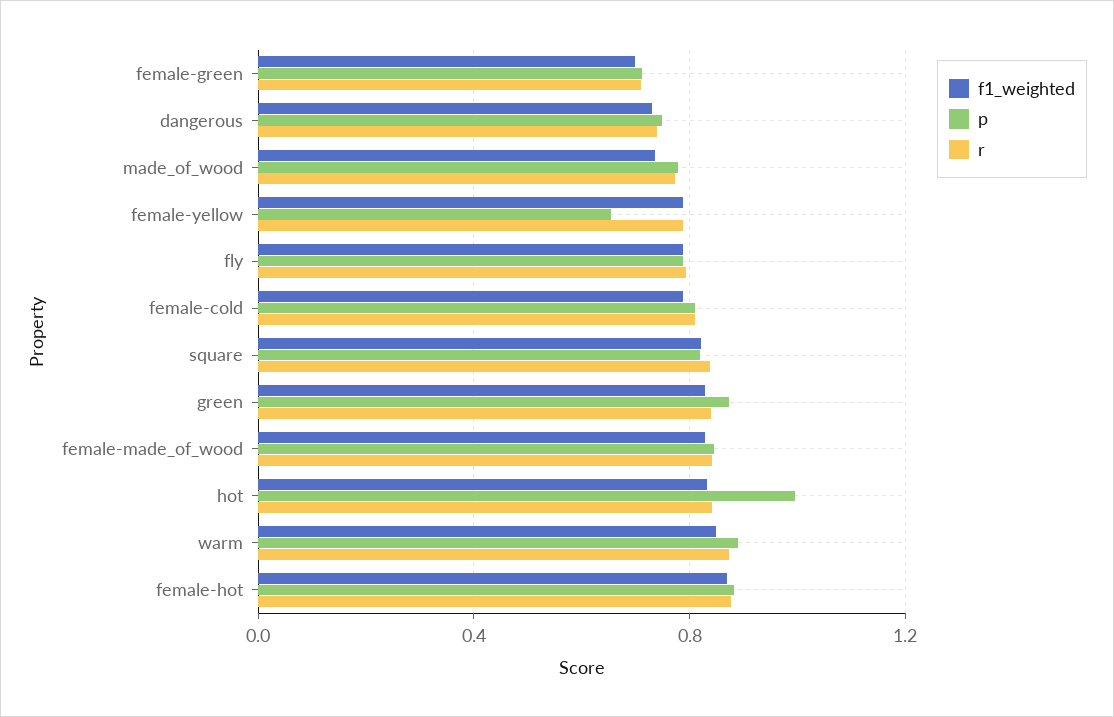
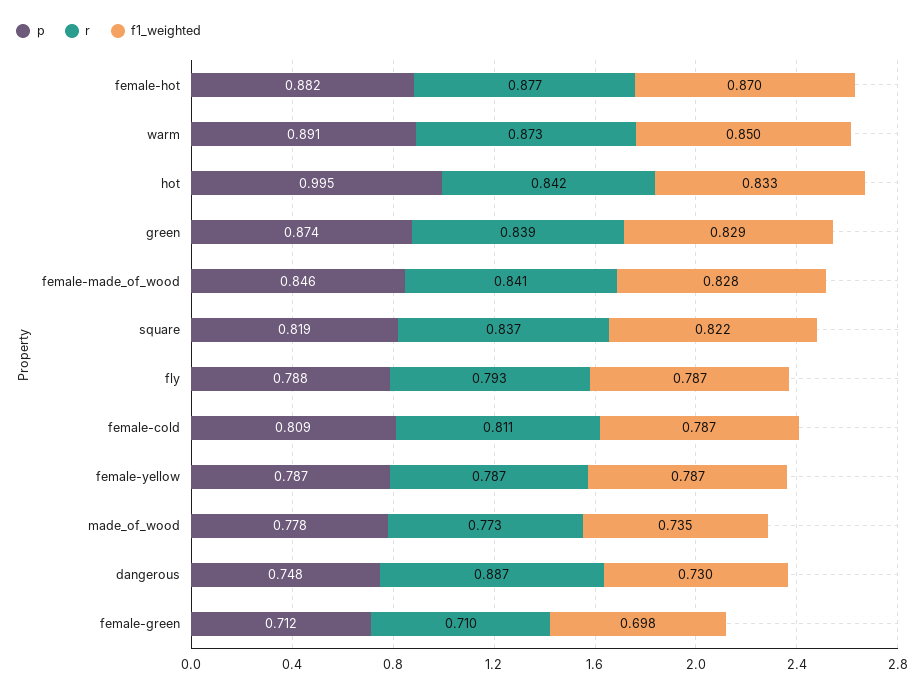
  {
    "f1_weighted": {
      "female-green": 0.698,
      "dangerous": 0.73,
      "made_of_wood": 0.735,
      "female-yellow": 0.787,
      "fly": 0.787,
      "female-cold": 0.787,
      "square": 0.822,
      "green": 0.829,
      "female-made_of_wood": 0.828,
      "hot": 0.833,
      "warm": 0.85,
      "female-hot": 0.87
    },
    "p": {
      "female-green": 0.712,
      "dangerous": 0.748,
      "made_of_wood": 0.778,
-     "female-yellow": 0.65,
+     "female-yellow": 0.787,
      "fly": 0.788,
      "female-cold": 0.809,
      "square": 0.819,
      "green": 0.874,
      "female-made_of_wood": 0.846,
      "hot": 0.995,
      "warm": 0.891,
      "female-hot": 0.882
    },
    "r": {
      "female-green": 0.71,
-     "dangerous": 0.75,
+     "dangerous": 0.887,
      "made_of_wood": 0.773,
      "female-yellow": 0.787,
      "fly": 0.793,
      "female-cold": 0.811,
      "square": 0.837,
      "green": 0.839,
      "female-made_of_wood": 0.841,
      "hot": 0.842,
      "warm": 0.873,
      "female-hot": 0.877
    }
  }

